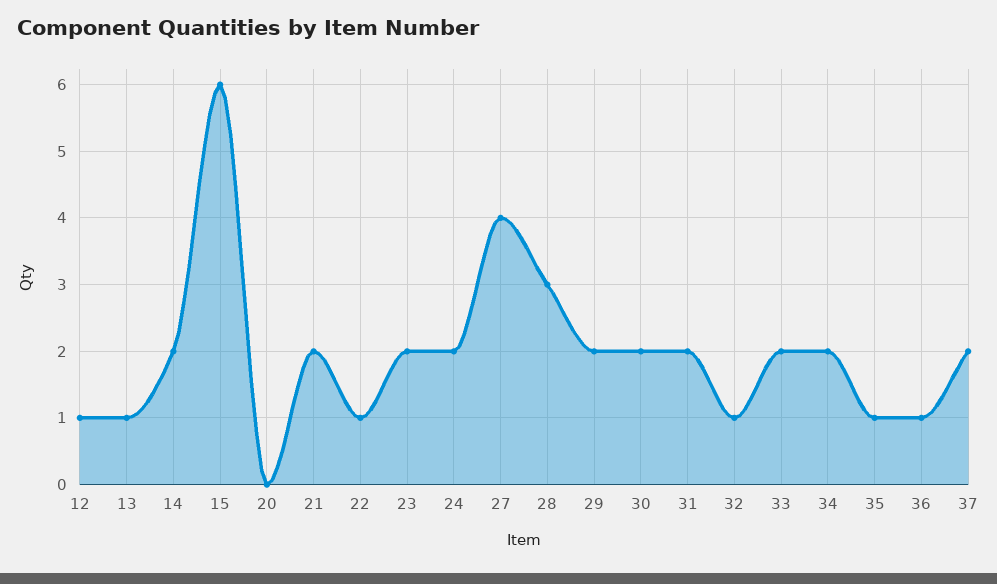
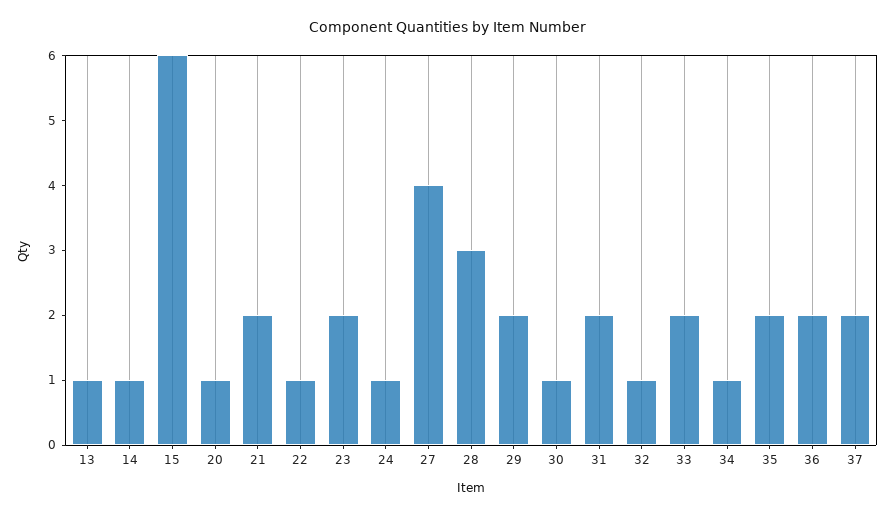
  {
-   "12": 1,
    "13": 1,
-   "14": 2,
+   "14": 1,
    "15": 6,
-   "20": 0,
+   "20": 1,
    "21": 2,
    "22": 1,
    "23": 2,
-   "24": 2,
+   "24": 1,
    "27": 4,
    "28": 3,
    "29": 2,
-   "30": 2,
+   "30": 1,
    "31": 2,
    "32": 1,
    "33": 2,
-   "34": 2,
+   "34": 1,
-   "35": 1,
+   "35": 2,
-   "36": 1,
+   "36": 2,
    "37": 2
  }

